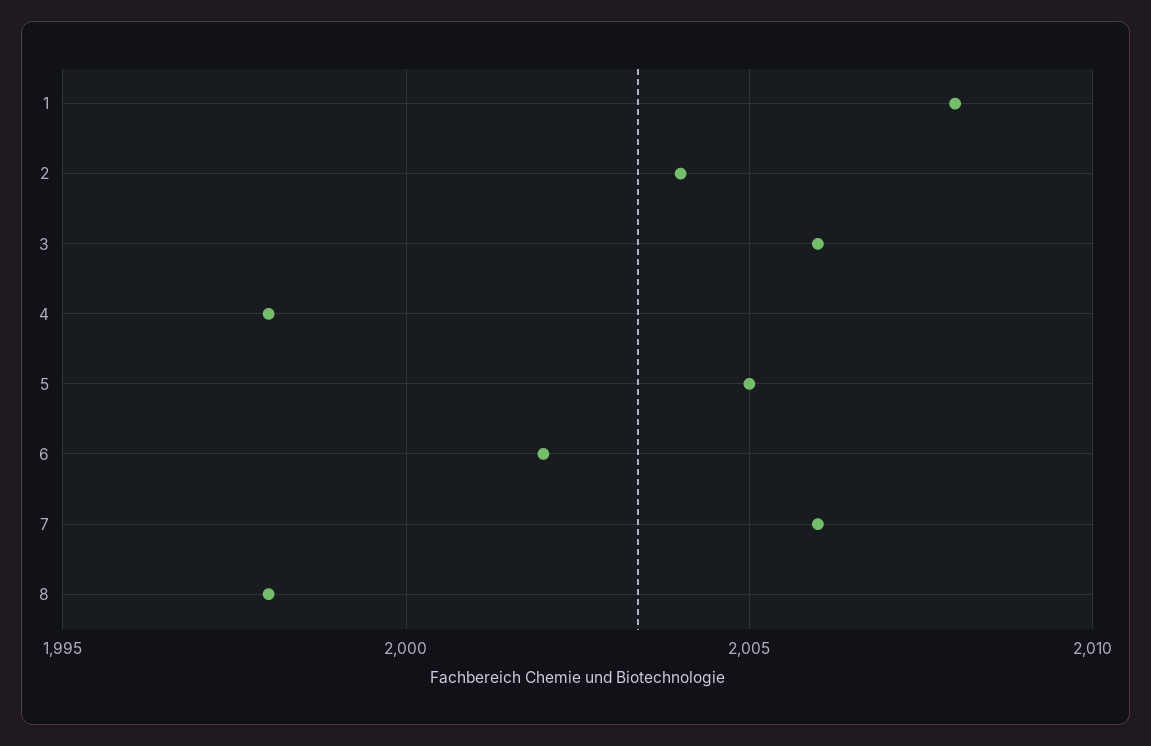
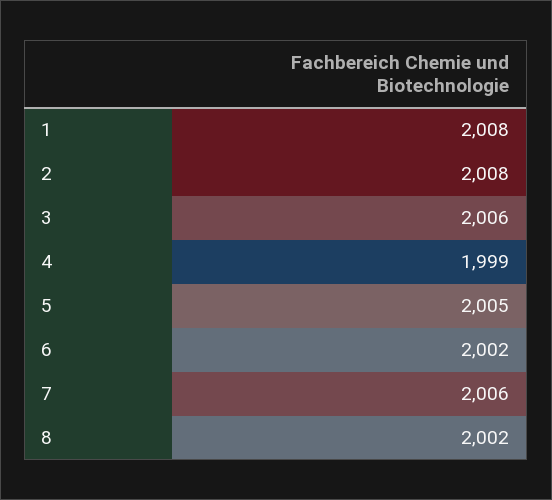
  {
    "1": 2008,
-   "2": 2004,
+   "2": 2008,
    "3": 2006,
-   "4": 1998,
+   "4": 1999,
    "5": 2005,
    "6": 2002,
    "7": 2006,
-   "8": 1998
+   "8": 2002
  }

